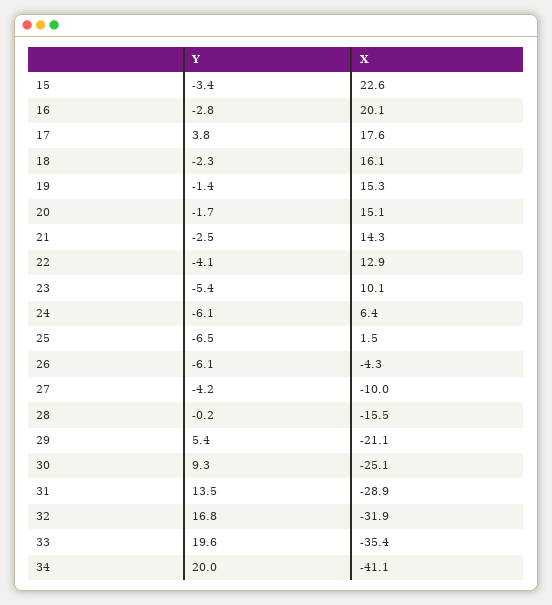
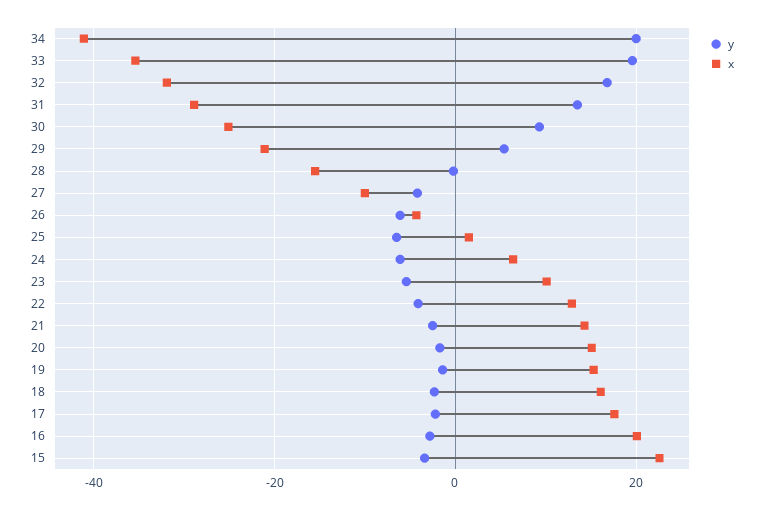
  {
    "Y": {
      "15": -3.4,
      "16": -2.8,
-     "17": 3.8,
+     "17": -2,
      "18": -2.3,
      "19": -1.4,
      "20": -1.7,
      "21": -2.5,
      "22": -4.1,
      "23": -5.4,
      "24": -6.1,
      "25": -6.5,
      "26": -6.1,
      "27": -4.2,
      "28": -0.2,
      "29": 5.4,
      "30": 9.3,
      "31": 13.5,
      "32": 16.8,
      "33": 19.6,
      "34": 20
    },
    "X": {
      "15": 22.6,
      "16": 20.1,
      "17": 17.6,
      "18": 16.1,
      "19": 15.3,
      "20": 15.1,
      "21": 14.3,
      "22": 12.9,
      "23": 10.1,
      "24": 6.4,
      "25": 1.5,
      "26": -4.3,
      "27": -10,
      "28": -15.5,
      "29": -21.1,
      "30": -25.1,
      "31": -28.9,
      "32": -31.9,
      "33": -35.4,
      "34": -41.1
    }
  }

